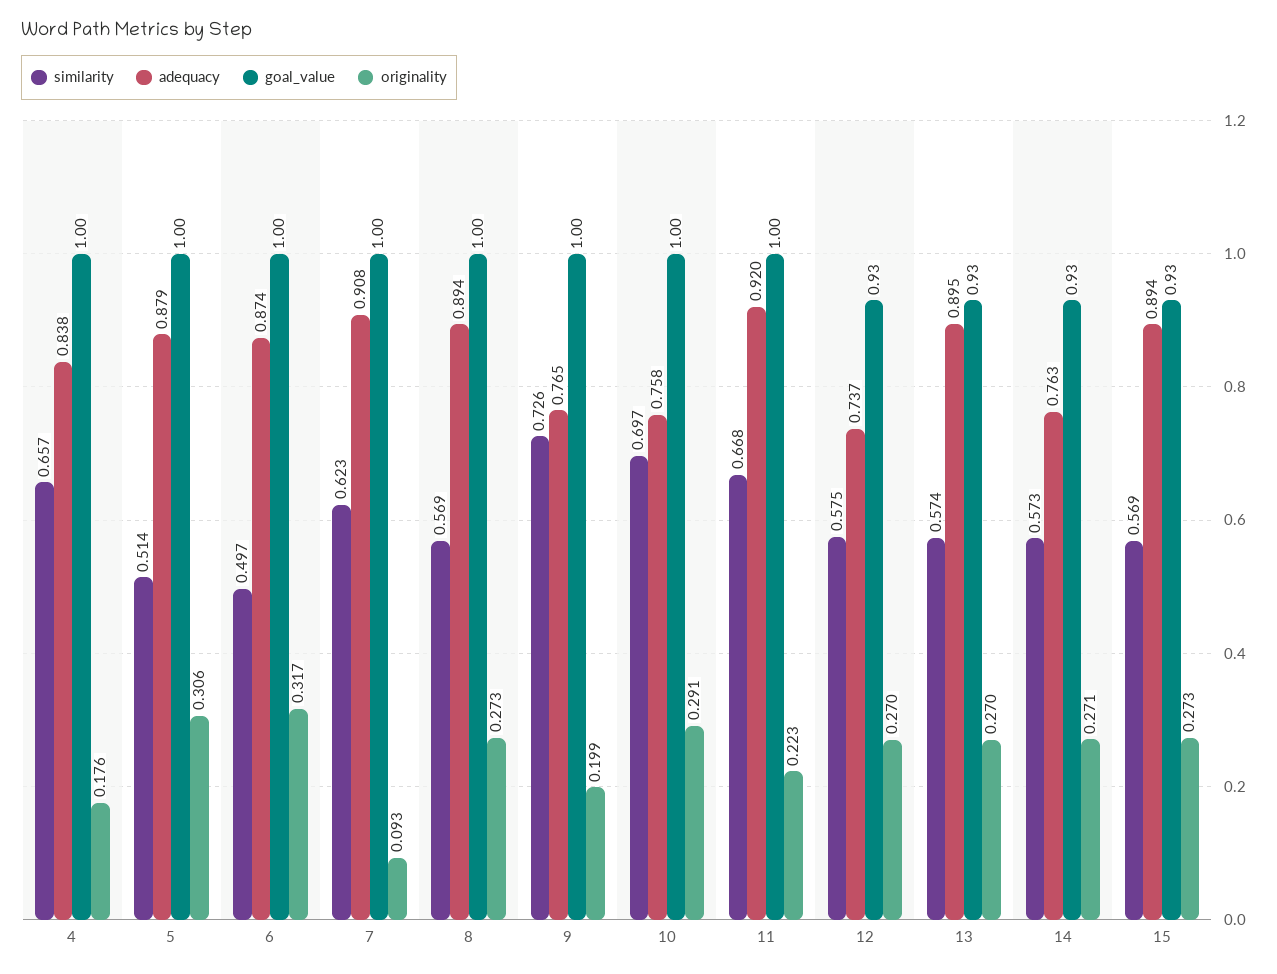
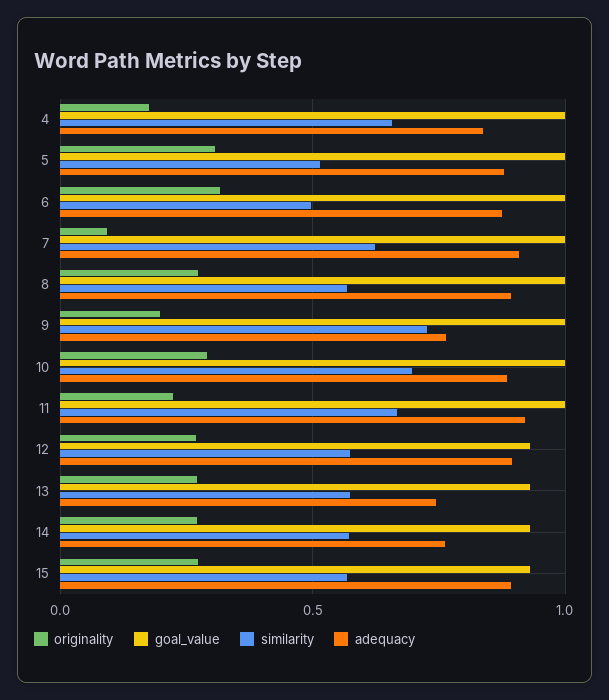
  {
    "similarity": {
      "4": 0.657,
      "5": 0.514,
      "6": 0.497,
      "7": 0.623,
      "8": 0.569,
      "9": 0.726,
      "10": 0.697,
      "11": 0.668,
      "12": 0.575,
      "13": 0.574,
      "14": 0.573,
      "15": 0.569
    },
    "adequacy": {
      "4": 0.838,
      "5": 0.879,
      "6": 0.874,
      "7": 0.908,
      "8": 0.894,
      "9": 0.765,
-     "10": 0.758,
+     "10": 0.9,
      "11": 0.92,
-     "12": 0.737,
+     "12": 0.9,
-     "13": 0.895,
+     "13": 0.75,
      "14": 0.763,
      "15": 0.894
    },
    "goal_value": {
      "4": 1,
      "5": 1,
      "6": 1,
      "7": 1,
      "8": 1,
      "9": 1,
      "10": 1,
      "11": 1,
      "12": 0.93,
      "13": 0.93,
      "14": 0.93,
      "15": 0.93
    },
    "originality": {
      "4": 0.176,
      "5": 0.306,
      "6": 0.317,
      "7": 0.093,
      "8": 0.273,
      "9": 0.199,
      "10": 0.291,
      "11": 0.223,
      "12": 0.27,
      "13": 0.27,
      "14": 0.271,
      "15": 0.273
    }
  }

